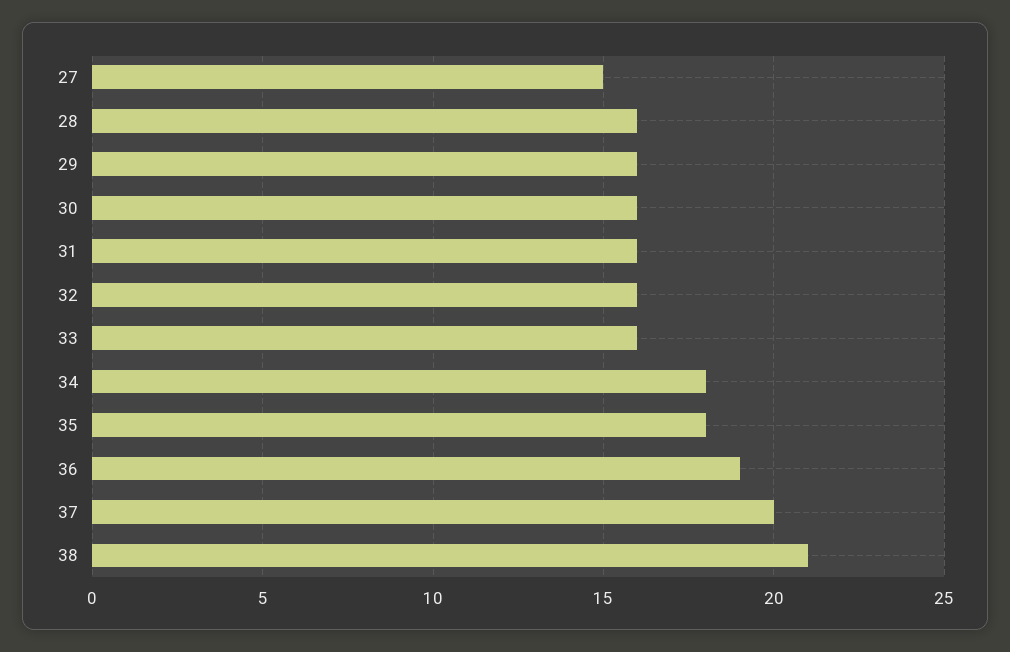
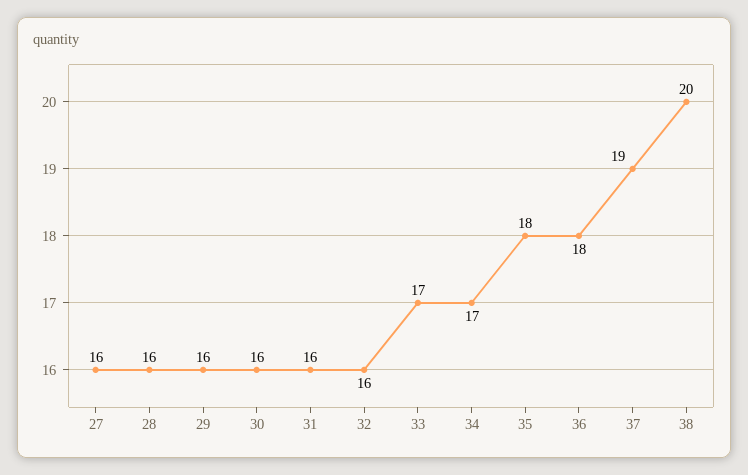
  {
-   "27": 15,
+   "27": 16,
    "28": 16,
    "29": 16,
    "30": 16,
    "31": 16,
    "32": 16,
-   "33": 16,
+   "33": 17,
-   "34": 18,
+   "34": 17,
    "35": 18,
-   "36": 19,
+   "36": 18,
-   "37": 20,
+   "37": 19,
-   "38": 21
+   "38": 20
  }

